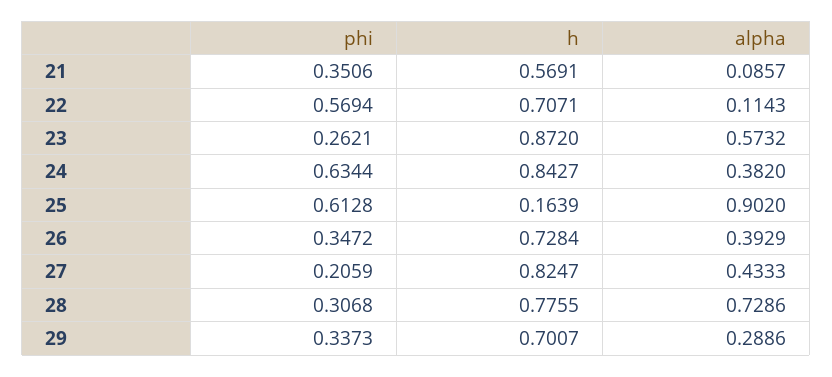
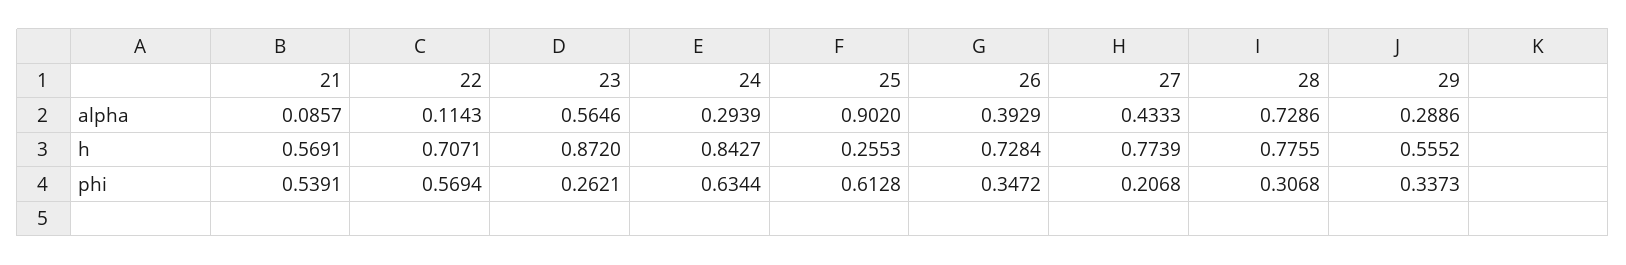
  {
    "phi": {
-     "21": 0.3506,
+     "21": 0.5391,
      "22": 0.5694,
      "23": 0.2621,
      "24": 0.6344,
      "25": 0.6128,
      "26": 0.3472,
-     "27": 0.2059,
+     "27": 0.2068,
      "28": 0.3068,
      "29": 0.3373
    },
    "h": {
      "21": 0.5691,
      "22": 0.7071,
      "23": 0.872,
      "24": 0.8427,
-     "25": 0.1639,
+     "25": 0.2553,
      "26": 0.7284,
-     "27": 0.8247,
+     "27": 0.7739,
      "28": 0.7755,
-     "29": 0.7007
+     "29": 0.5552
    },
    "alpha": {
      "21": 0.0857,
      "22": 0.1143,
-     "23": 0.5732,
+     "23": 0.5646,
-     "24": 0.382,
+     "24": 0.2939,
      "25": 0.902,
      "26": 0.3929,
      "27": 0.4333,
      "28": 0.7286,
      "29": 0.2886
    }
  }

